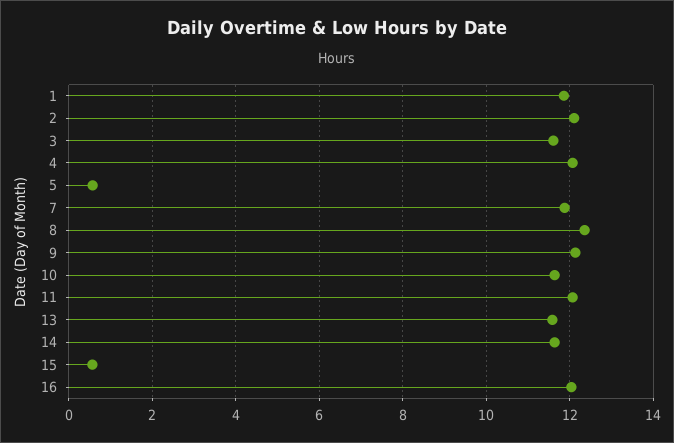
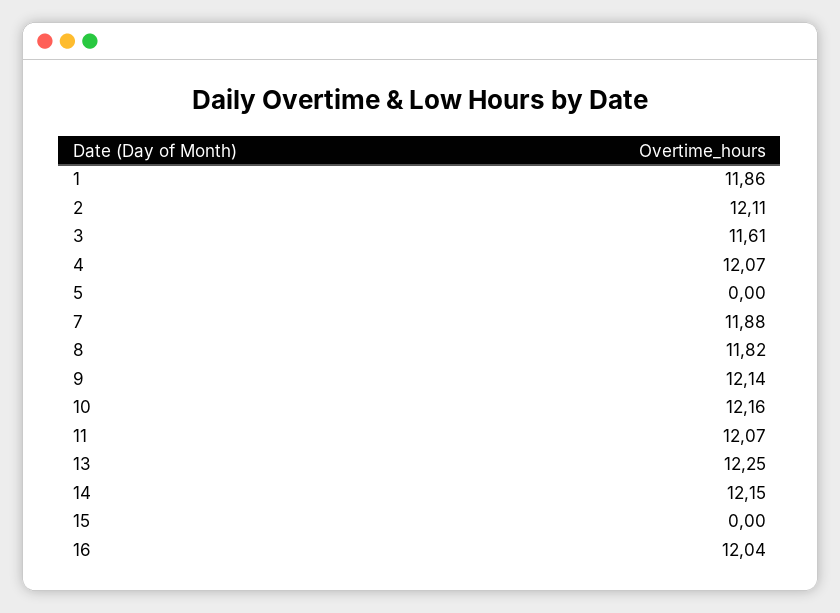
  {
    "1": 11.86,
    "2": 12.11,
    "3": 11.61,
    "4": 12.07,
-   "5": 0.6,
+   "5": 0,
    "7": 11.88,
-   "8": 12.4,
+   "8": 11.82,
    "9": 12.14,
-   "10": 11.6,
+   "10": 12.16,
    "11": 12.07,
-   "13": 11.6,
+   "13": 12.25,
-   "14": 11.6,
+   "14": 12.15,
-   "15": 0.6,
+   "15": 0,
    "16": 12.04
  }

